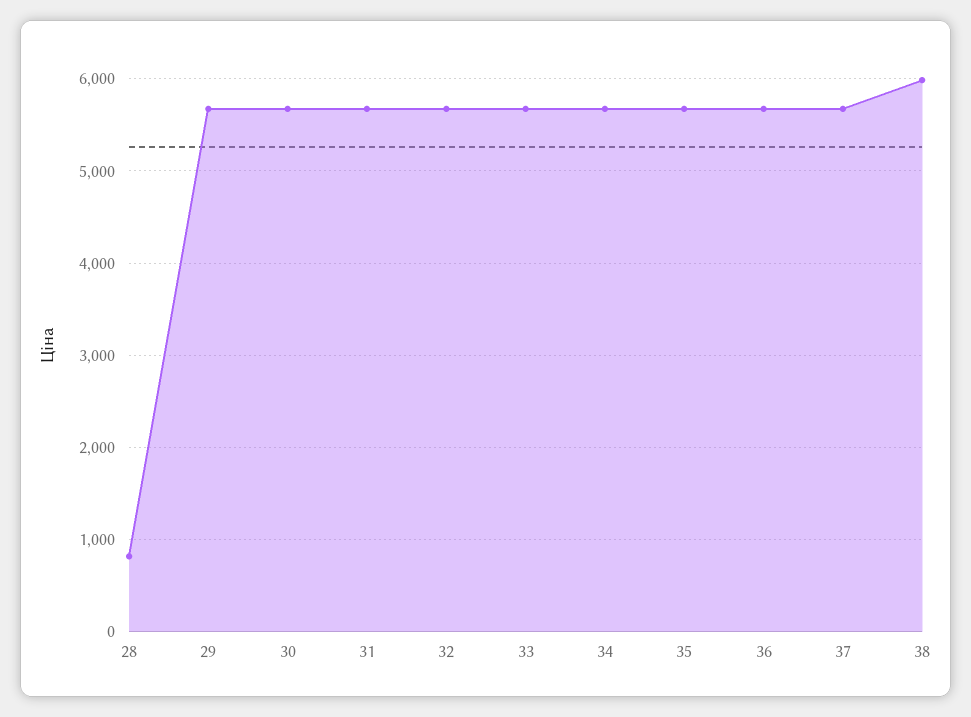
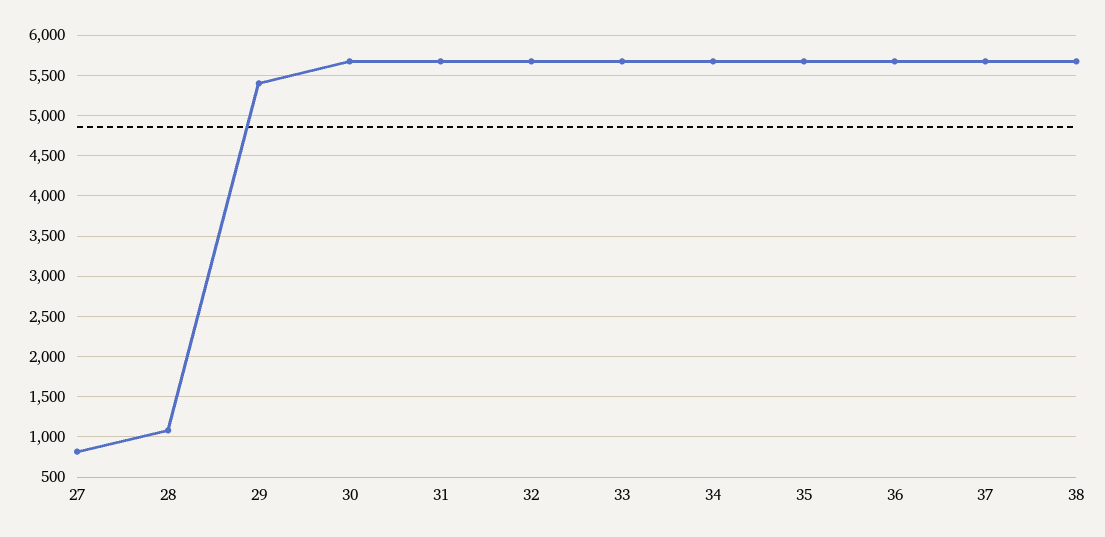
  {
-   "28": 800,
+   "28": 1100,
-   "29": 5700,
+   "29": 5400,
    "30": 5700,
    "31": 5700,
    "32": 5700,
    "33": 5700,
    "34": 5700,
    "35": 5700,
    "36": 5700,
    "37": 5700,
-   "38": 6000
+   "38": 5700,
+   "27": 800
  }

